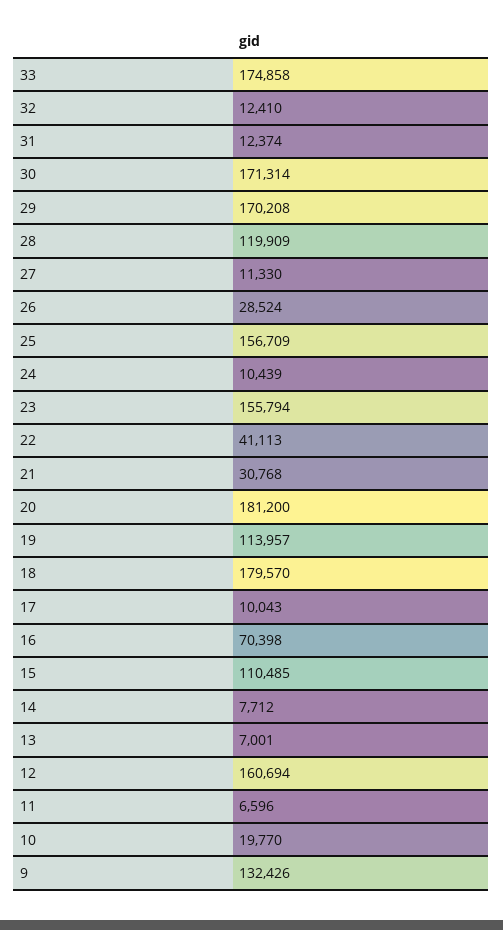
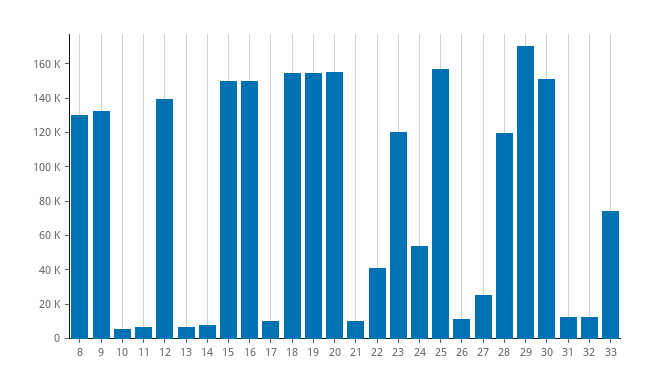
  {
-   "33": 174858,
+   "33": 75000,
    "32": 12410,
    "31": 12374,
-   "30": 171314,
+   "30": 150000,
    "29": 170208,
    "28": 119909,
-   "27": 11330,
+   "27": 25000,
-   "26": 28524,
+   "26": 10000,
    "25": 156709,
-   "24": 10439,
+   "24": 55000,
-   "23": 155794,
+   "23": 120000,
    "22": 41113,
-   "21": 30768,
+   "21": 10000,
-   "20": 181200,
+   "20": 155000,
-   "19": 113957,
+   "19": 155000,
-   "18": 179570,
+   "18": 155000,
    "17": 10043,
-   "16": 70398,
+   "16": 150000,
-   "15": 110485,
+   "15": 150000,
    "14": 7712,
    "13": 7001,
-   "12": 160694,
+   "12": 140000,
    "11": 6596,
-   "10": 19770,
+   "10": 5000,
-   "9": 132426
+   "9": 132426,
+   "8": 130000
  }

